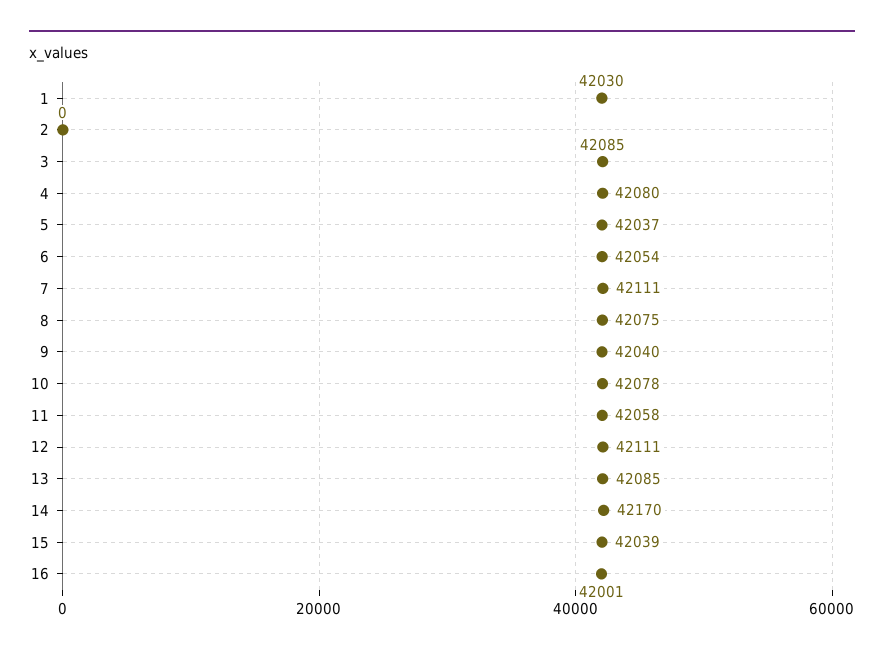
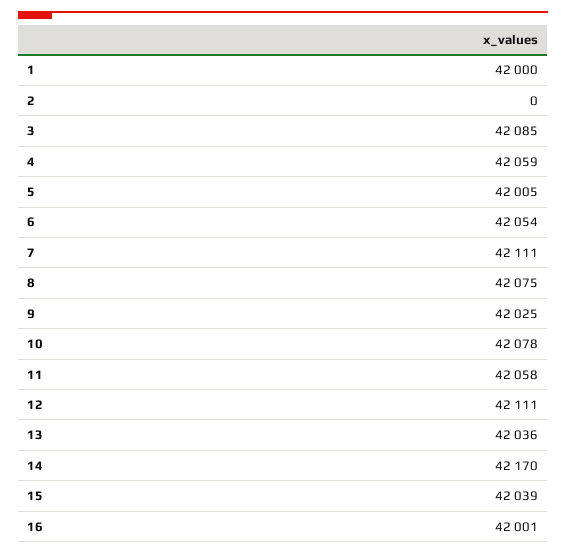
  {
-   "1": 42030,
+   "1": 42000,
    "2": 0,
    "3": 42085,
-   "4": 42080,
+   "4": 42059,
-   "5": 42037,
+   "5": 42005,
    "6": 42054,
    "7": 42111,
    "8": 42075,
-   "9": 42040,
+   "9": 42025,
    "10": 42078,
    "11": 42058,
    "12": 42111,
-   "13": 42085,
+   "13": 42036,
    "14": 42170,
    "15": 42039,
    "16": 42001
  }

